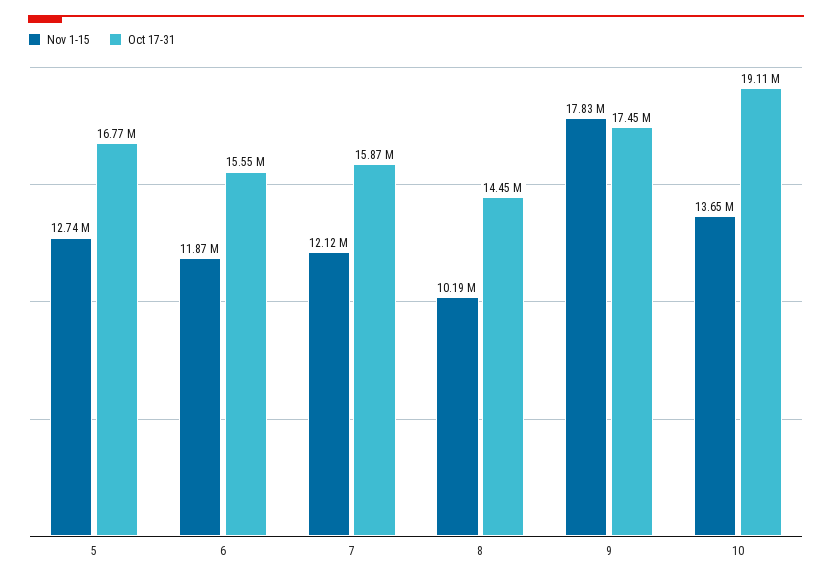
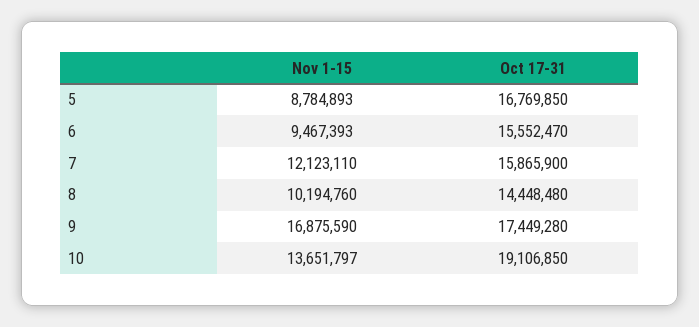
  {
    "Nov 1-15": {
-     "5": 12740000,
+     "5": 8784893,
-     "6": 11870000,
+     "6": 9467393,
      "7": 12123110,
      "8": 10194760,
-     "9": 17830000,
+     "9": 16875590,
      "10": 13651797
    },
    "Oct 17-31": {
      "5": 16769850,
      "6": 15552470,
      "7": 15865900,
      "8": 14448480,
      "9": 17449280,
      "10": 19106850
    }
  }

